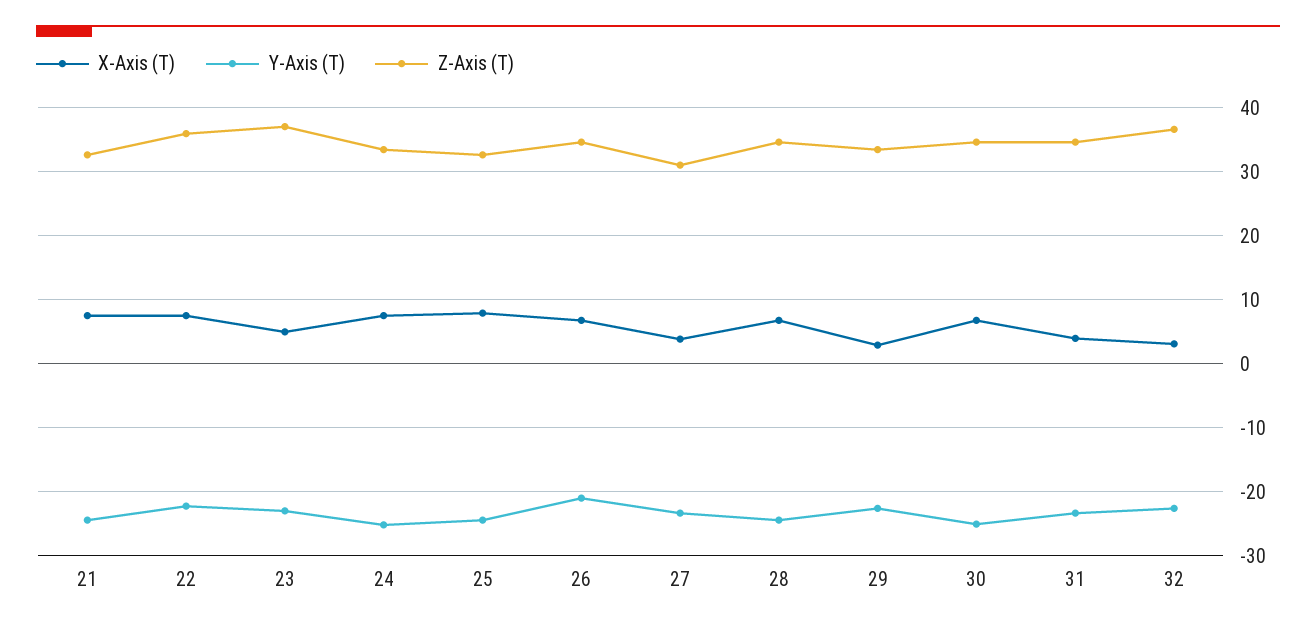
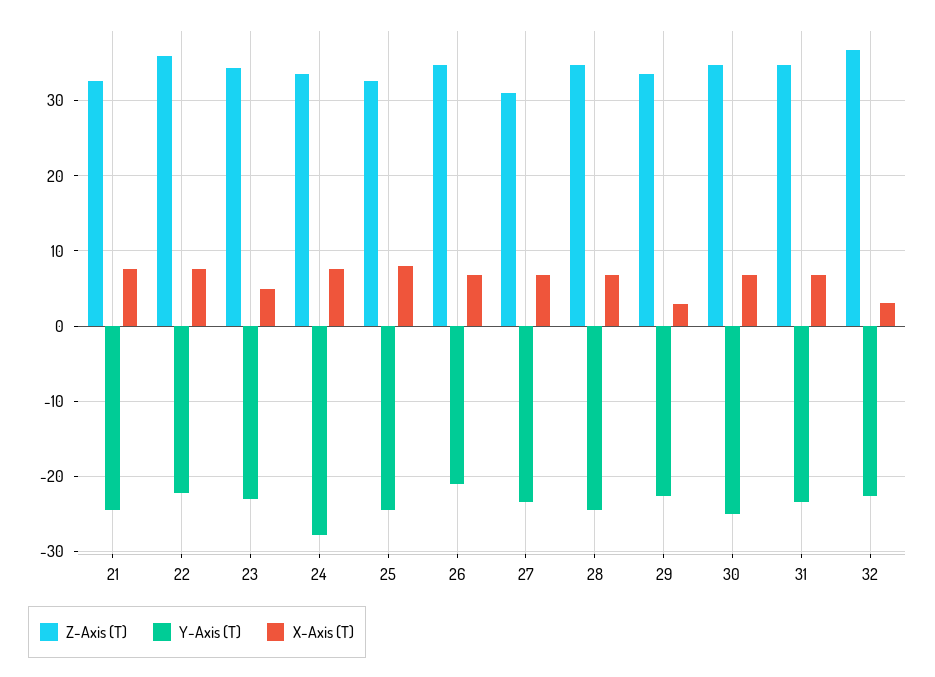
  {
    "X-Axis (T)": {
      "21": 8,
      "22": 8,
      "23": 5,
      "24": 8,
      "25": 8,
      "26": 7,
-     "27": 4,
+     "27": 7,
      "28": 7,
      "29": 3,
      "30": 7,
-     "31": 4,
+     "31": 7,
      "32": 3
    },
    "Y-Axis (T)": {
      "21": -24,
      "22": -22,
      "23": -23,
-     "24": -25,
+     "24": -28,
      "25": -24,
      "26": -21,
      "27": -23,
      "28": -24,
      "29": -23,
      "30": -25,
      "31": -23,
      "32": -23
    },
    "Z-Axis (T)": {
      "21": 33,
      "22": 36,
-     "23": 37,
+     "23": 34,
      "24": 33,
      "25": 33,
      "26": 35,
      "27": 31,
      "28": 35,
      "29": 33,
      "30": 35,
      "31": 35,
      "32": 37
    }
  }

